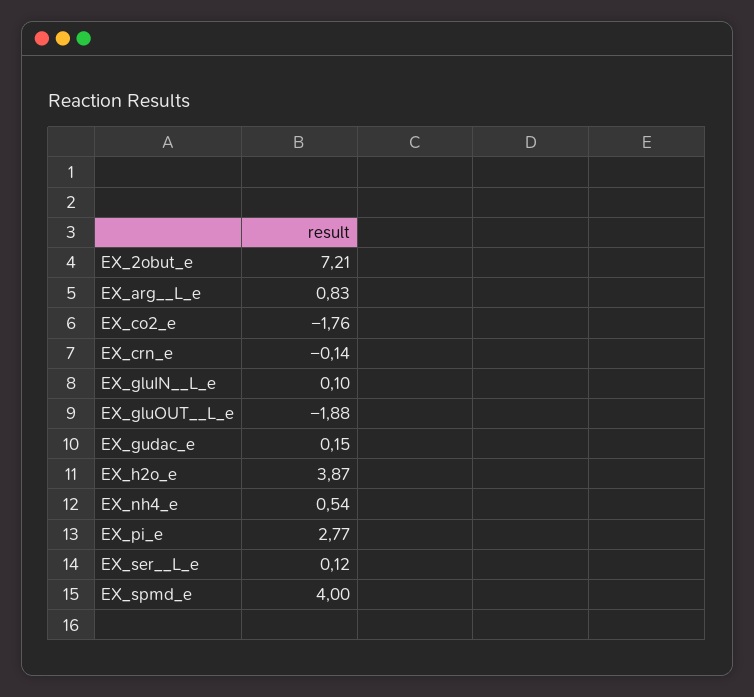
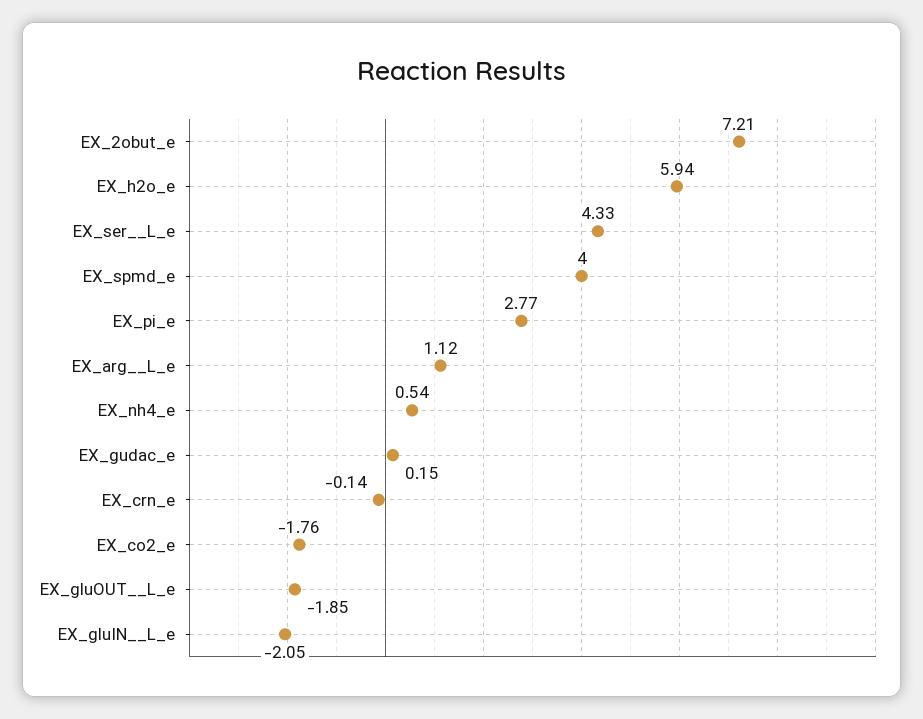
  {
    "EX_2obut_e": 7.21,
-   "EX_arg__L_e": 0.83,
+   "EX_arg__L_e": 1.12,
    "EX_co2_e": -1.76,
    "EX_crn_e": -0.14,
-   "EX_gluIN__L_e": 0.1,
+   "EX_gluIN__L_e": -2.05,
-   "EX_gluOUT__L_e": -1.88,
+   "EX_gluOUT__L_e": -1.85,
    "EX_gudac_e": 0.15,
-   "EX_h2o_e": 3.87,
+   "EX_h2o_e": 5.94,
    "EX_nh4_e": 0.54,
    "EX_pi_e": 2.77,
-   "EX_ser__L_e": 0.12,
+   "EX_ser__L_e": 4.33,
    "EX_spmd_e": 4
  }

